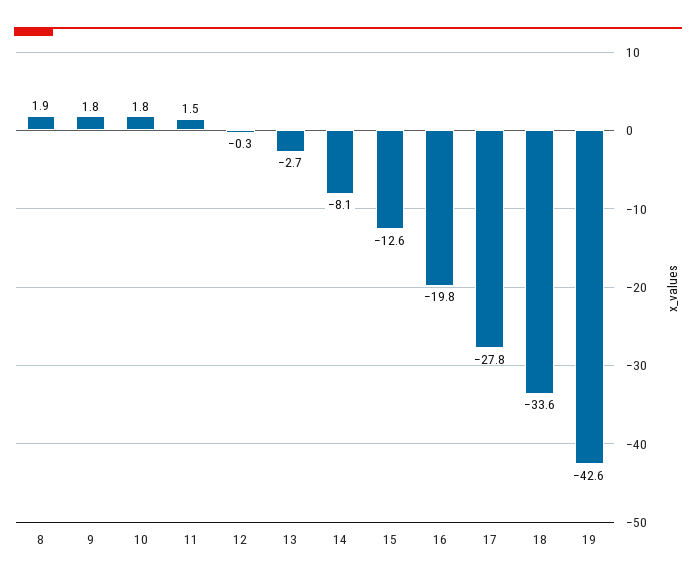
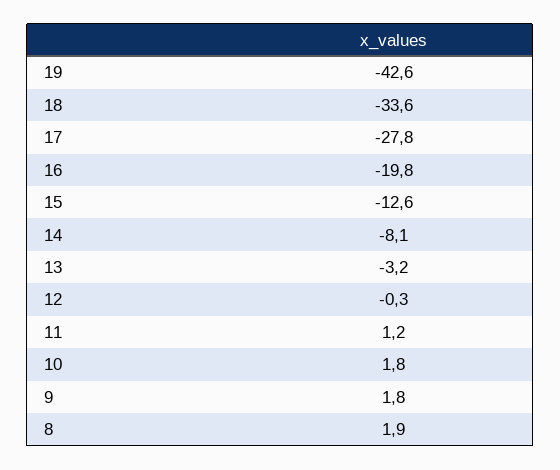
  {
    "8": 1.9,
    "9": 1.8,
    "10": 1.8,
-   "11": 1.5,
+   "11": 1.2,
    "12": -0.3,
-   "13": -2.7,
+   "13": -3.2,
    "14": -8.1,
    "15": -12.6,
    "16": -19.8,
    "17": -27.8,
    "18": -33.6,
    "19": -42.6
  }

